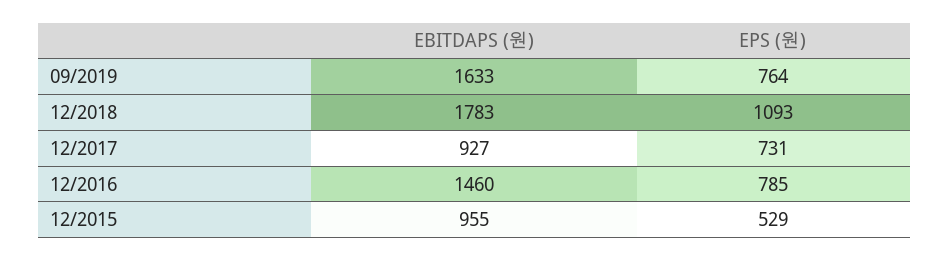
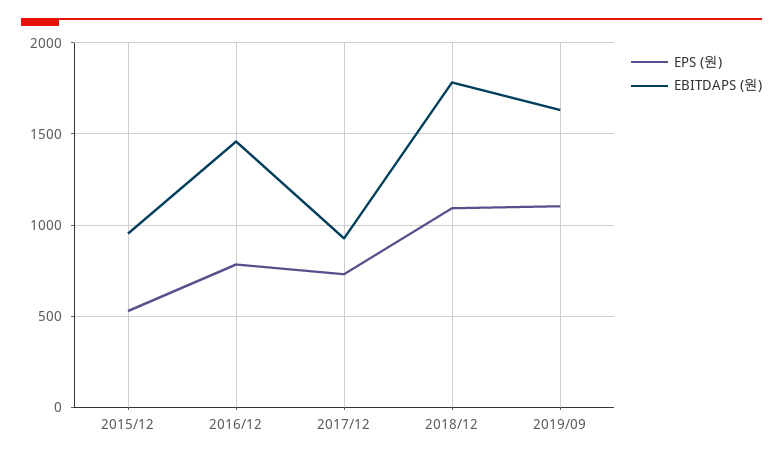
  {
    "EBITDAPS (원)": {
      "09/2019": 1633,
      "12/2018": 1783,
      "12/2017": 927,
      "12/2016": 1460,
      "12/2015": 955
    },
    "EPS (원)": {
-     "09/2019": 764,
+     "09/2019": 1100,
      "12/2018": 1093,
      "12/2017": 731,
      "12/2016": 785,
      "12/2015": 529
    }
  }

